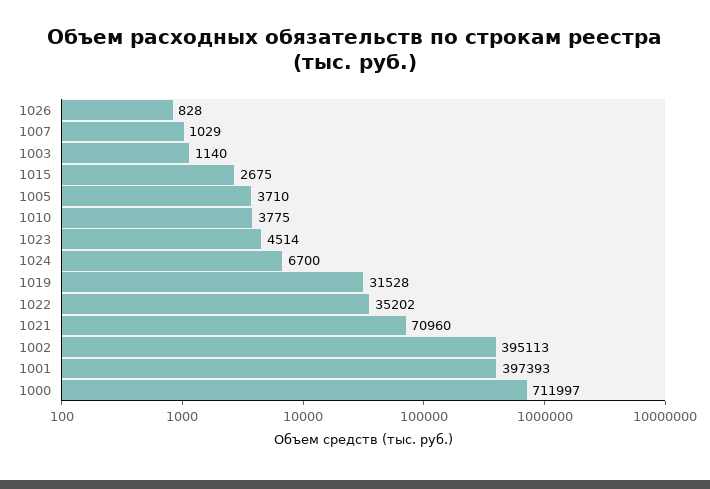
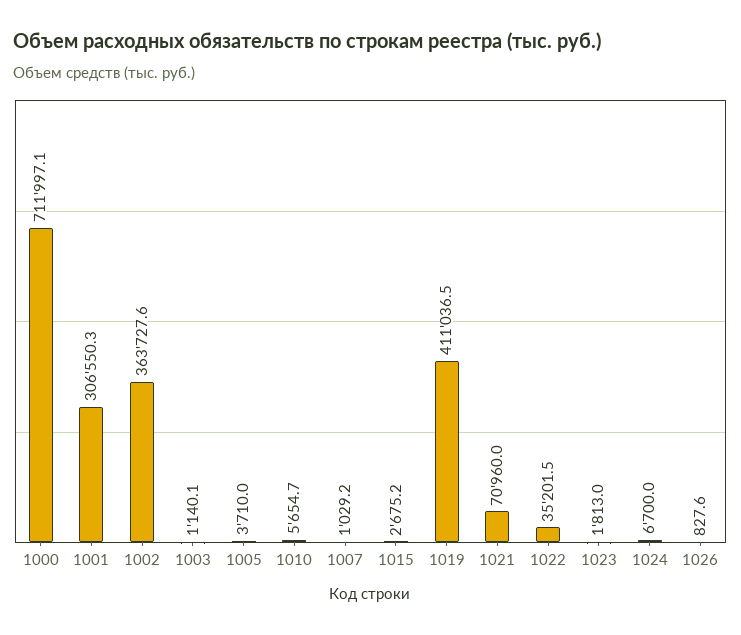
  {
    "1026": 827.6,
    "1007": 1029.2,
    "1003": 1140.1,
    "1015": 2675.2,
    "1005": 3710,
-   "1010": 3775,
+   "1010": 5654.7,
-   "1023": 4514,
+   "1023": 1813,
    "1024": 6700,
-   "1019": 31528,
+   "1019": 411036.5,
    "1022": 35201.5,
    "1021": 70960,
-   "1002": 395113,
+   "1002": 363727.6,
-   "1001": 397393,
+   "1001": 306550.3,
    "1000": 711997.1
  }

